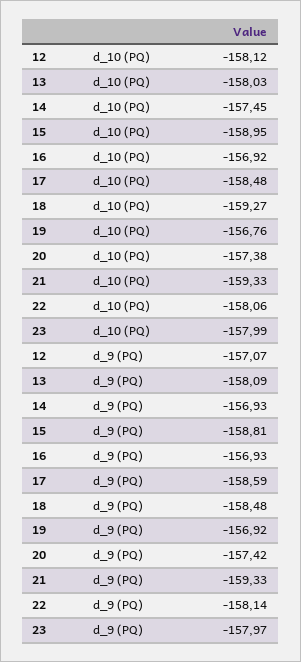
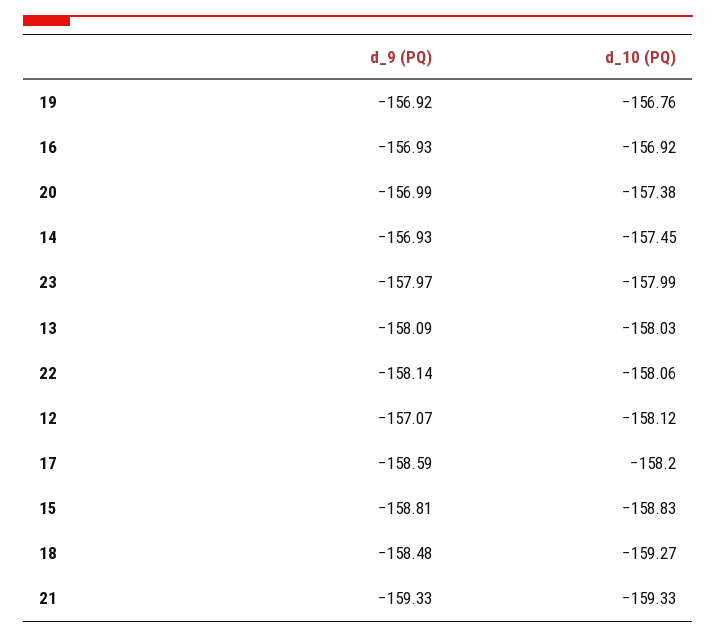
  {
    "12": {
      "d_10 (PQ)": -158.12,
      "d_9 (PQ)": -157.07
    },
    "13": {
      "d_10 (PQ)": -158.03,
      "d_9 (PQ)": -158.09
    },
    "14": {
      "d_10 (PQ)": -157.45,
      "d_9 (PQ)": -156.93
    },
    "15": {
-     "d_10 (PQ)": -158.95,
+     "d_10 (PQ)": -158.83,
      "d_9 (PQ)": -158.81
    },
    "16": {
      "d_10 (PQ)": -156.92,
      "d_9 (PQ)": -156.93
    },
    "17": {
-     "d_10 (PQ)": -158.48,
+     "d_10 (PQ)": -158.2,
      "d_9 (PQ)": -158.59
    },
    "18": {
      "d_10 (PQ)": -159.27,
      "d_9 (PQ)": -158.48
    },
    "19": {
      "d_10 (PQ)": -156.76,
      "d_9 (PQ)": -156.92
    },
    "20": {
      "d_10 (PQ)": -157.38,
-     "d_9 (PQ)": -157.42
+     "d_9 (PQ)": -156.99
    },
    "21": {
      "d_10 (PQ)": -159.33,
      "d_9 (PQ)": -159.33
    },
    "22": {
      "d_10 (PQ)": -158.06,
      "d_9 (PQ)": -158.14
    },
    "23": {
      "d_10 (PQ)": -157.99,
      "d_9 (PQ)": -157.97
    }
  }

